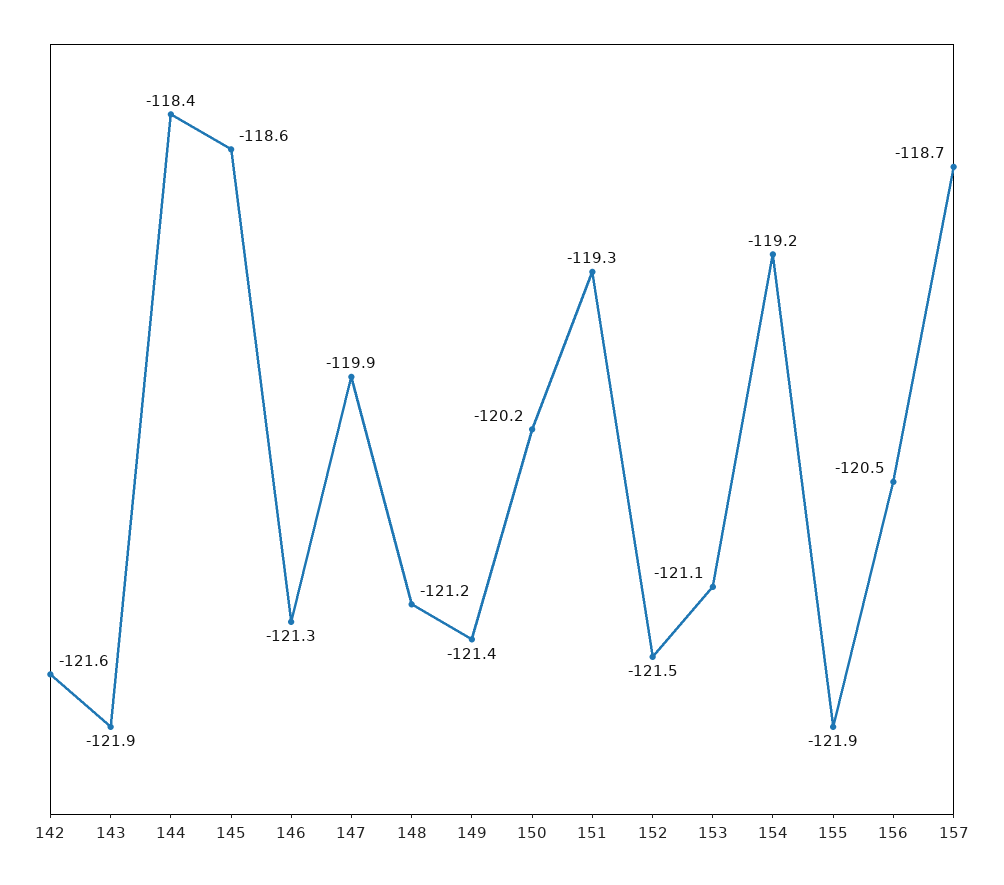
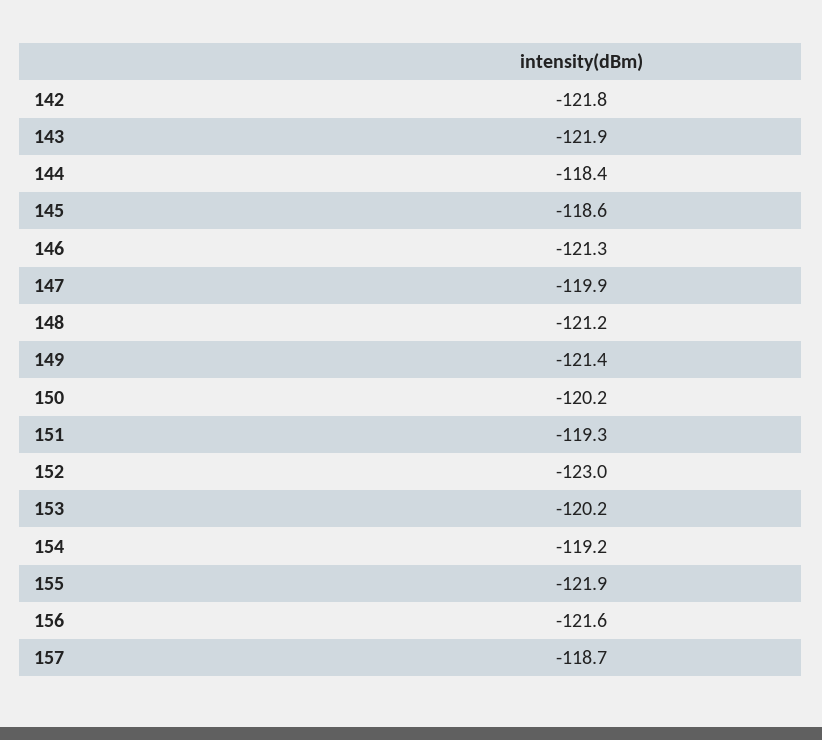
  {
-   "142": -121.6,
+   "142": -121.8,
    "143": -121.9,
    "144": -118.4,
    "145": -118.6,
    "146": -121.3,
    "147": -119.9,
    "148": -121.2,
    "149": -121.4,
    "150": -120.2,
    "151": -119.3,
-   "152": -121.5,
+   "152": -123,
-   "153": -121.1,
+   "153": -120.2,
    "154": -119.2,
    "155": -121.9,
-   "156": -120.5,
+   "156": -121.6,
    "157": -118.7
  }

